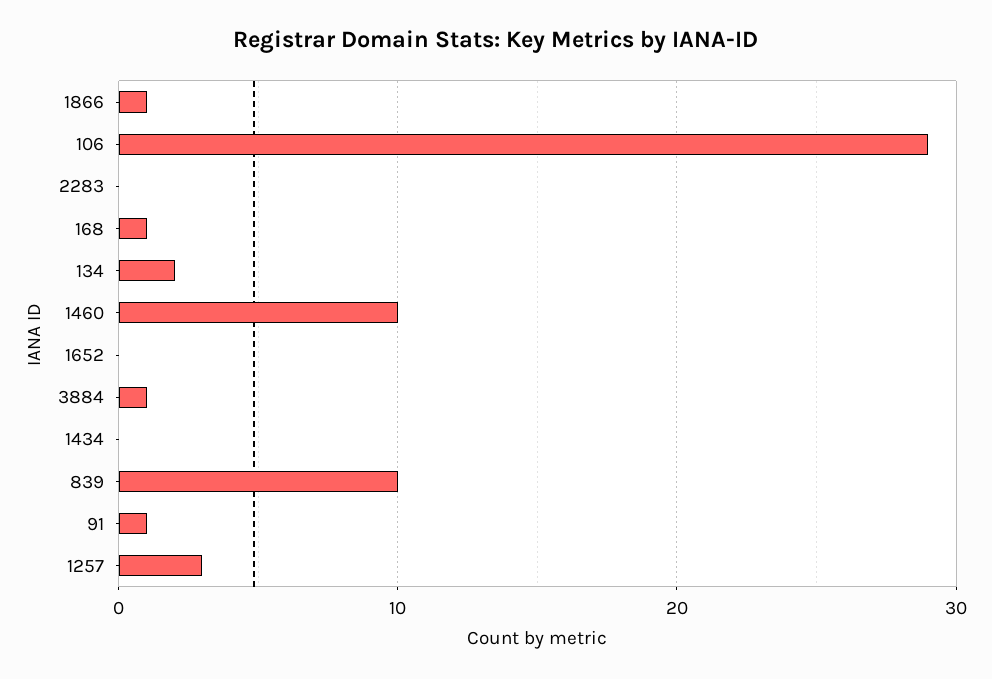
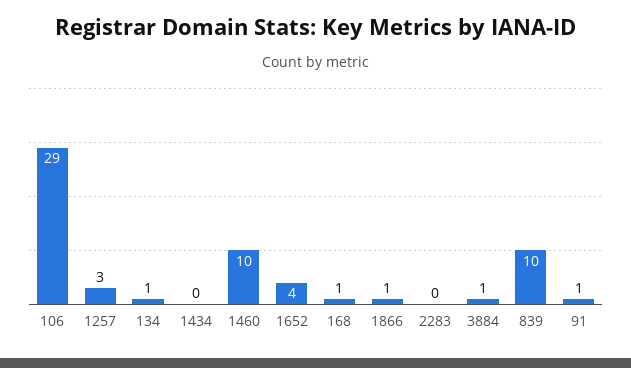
  {
    "1866": 1,
    "106": 29,
    "2283": 0,
    "168": 1,
-   "134": 2,
+   "134": 1,
    "1460": 10,
-   "1652": 0,
+   "1652": 4,
    "3884": 1,
    "1434": 0,
    "839": 10,
    "91": 1,
    "1257": 3
  }

